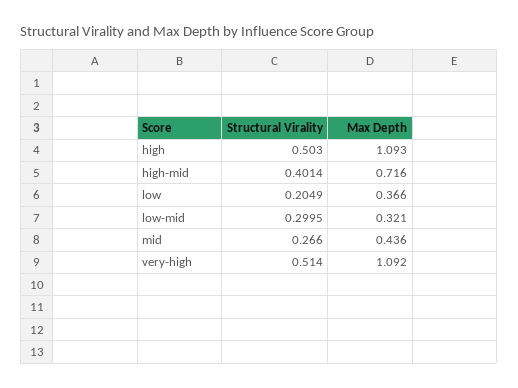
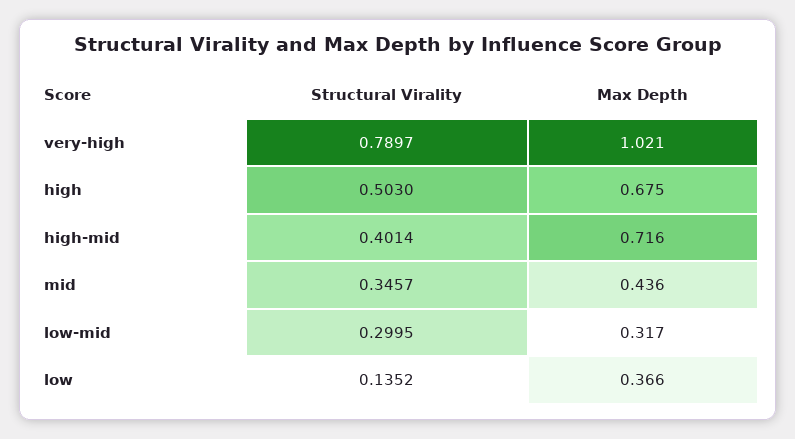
  {
    "Structural Virality": {
      "high": 0.503,
      "high-mid": 0.4014,
-     "low": 0.2049,
+     "low": 0.1352,
      "low-mid": 0.2995,
-     "mid": 0.266,
+     "mid": 0.3457,
-     "very-high": 0.514
+     "very-high": 0.7897
    },
    "Max Depth": {
-     "high": 1.093,
+     "high": 0.675,
      "high-mid": 0.716,
      "low": 0.366,
-     "low-mid": 0.321,
+     "low-mid": 0.317,
      "mid": 0.436,
-     "very-high": 1.092
+     "very-high": 1.021
    }
  }

